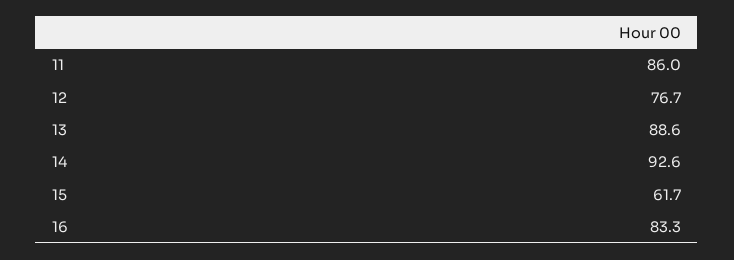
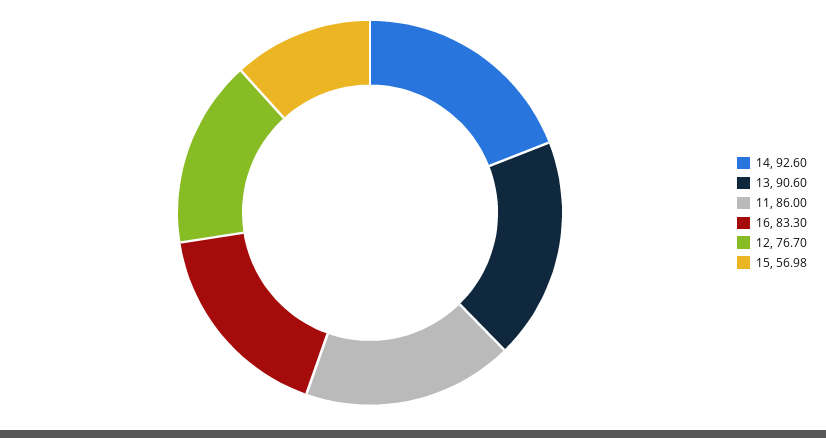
  {
    "11": 86,
    "12": 76.7,
-   "13": 88.6,
+   "13": 90.6,
    "14": 92.6,
-   "15": 61.7,
+   "15": 56.98,
    "16": 83.3
  }

